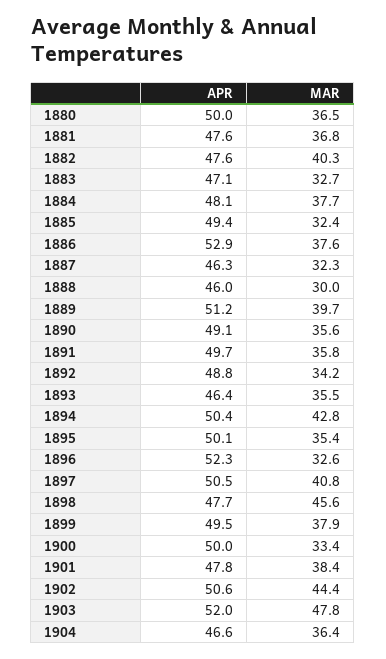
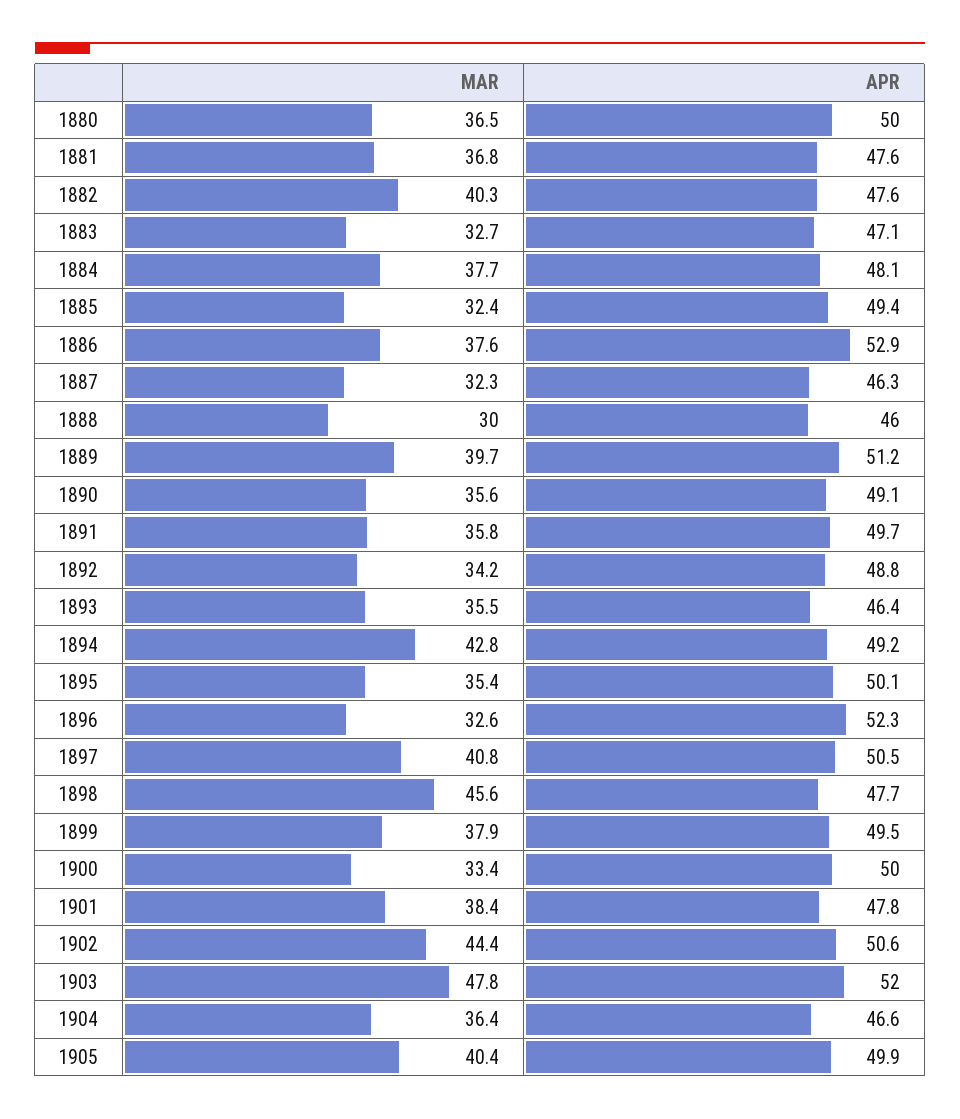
  {
    "APR": {
      "1880": 50,
      "1881": 47.6,
      "1882": 47.6,
      "1883": 47.1,
      "1884": 48.1,
      "1885": 49.4,
      "1886": 52.9,
      "1887": 46.3,
      "1888": 46,
      "1889": 51.2,
      "1890": 49.1,
      "1891": 49.7,
      "1892": 48.8,
      "1893": 46.4,
-     "1894": 50.4,
+     "1894": 49.2,
      "1895": 50.1,
      "1896": 52.3,
      "1897": 50.5,
      "1898": 47.7,
      "1899": 49.5,
      "1900": 50,
      "1901": 47.8,
      "1902": 50.6,
      "1903": 52,
-     "1904": 46.6
+     "1904": 46.6,
+     "1905": 49.9
    },
    "MAR": {
      "1880": 36.5,
      "1881": 36.8,
      "1882": 40.3,
      "1883": 32.7,
      "1884": 37.7,
      "1885": 32.4,
      "1886": 37.6,
      "1887": 32.3,
      "1888": 30,
      "1889": 39.7,
      "1890": 35.6,
      "1891": 35.8,
      "1892": 34.2,
      "1893": 35.5,
      "1894": 42.8,
      "1895": 35.4,
      "1896": 32.6,
      "1897": 40.8,
      "1898": 45.6,
      "1899": 37.9,
      "1900": 33.4,
      "1901": 38.4,
      "1902": 44.4,
      "1903": 47.8,
-     "1904": 36.4
+     "1904": 36.4,
+     "1905": 40.4
    }
  }

